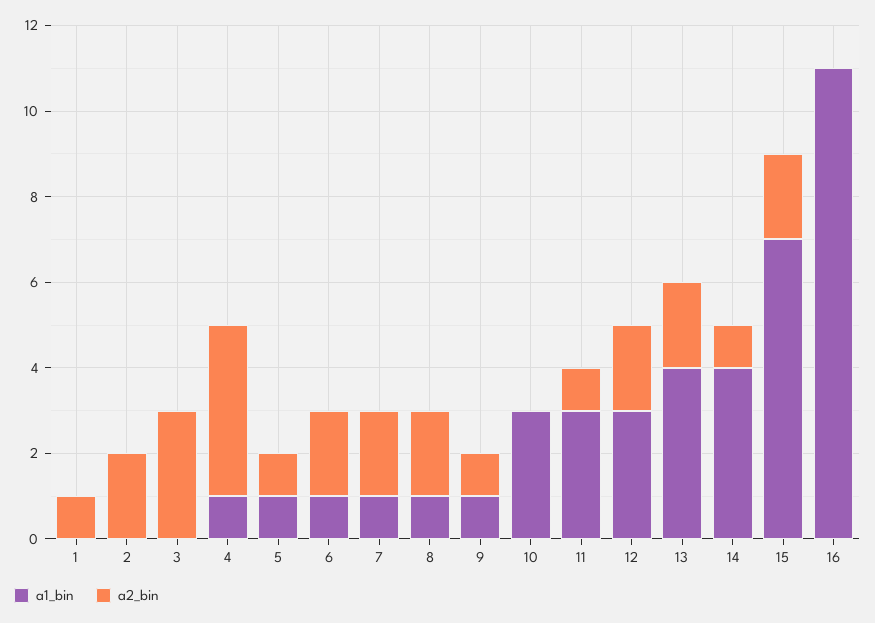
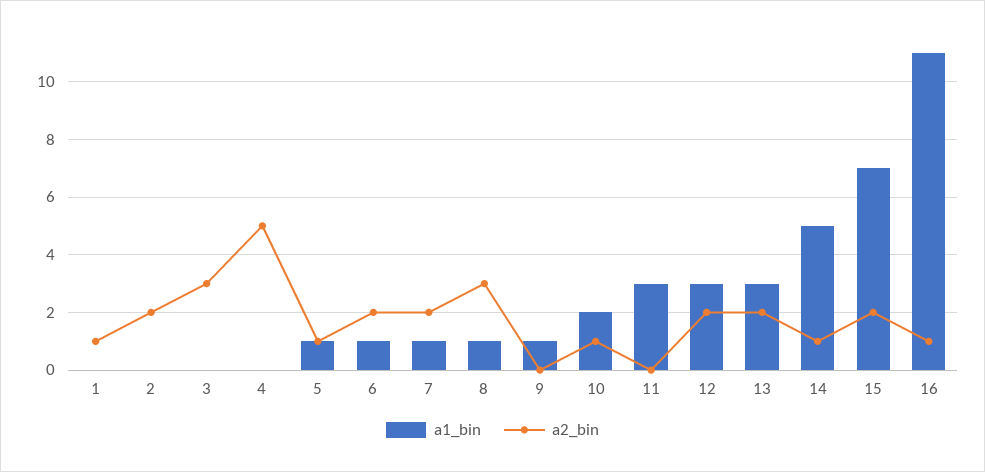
  {
    "a1_bin": {
      "1": 0,
      "2": 0,
      "3": 0,
-     "4": 1,
+     "4": 0,
      "5": 1,
      "6": 1,
      "7": 1,
      "8": 1,
      "9": 1,
-     "10": 3,
+     "10": 2,
      "11": 3,
      "12": 3,
-     "13": 4,
+     "13": 3,
-     "14": 4,
+     "14": 5,
      "15": 7,
      "16": 11
    },
    "a2_bin": {
      "1": 1,
      "2": 2,
      "3": 3,
-     "4": 4,
+     "4": 5,
      "5": 1,
      "6": 2,
      "7": 2,
-     "8": 2,
+     "8": 3,
-     "9": 1,
+     "9": 0,
-     "10": 0,
+     "10": 1,
-     "11": 1,
+     "11": 0,
      "12": 2,
      "13": 2,
      "14": 1,
      "15": 2,
-     "16": 0
+     "16": 1
    }
  }

